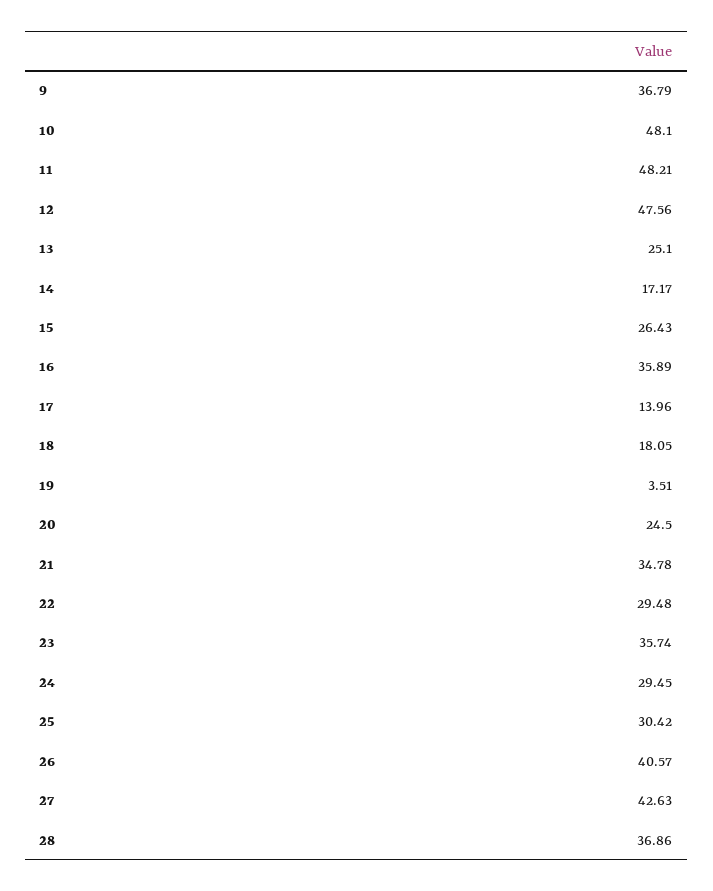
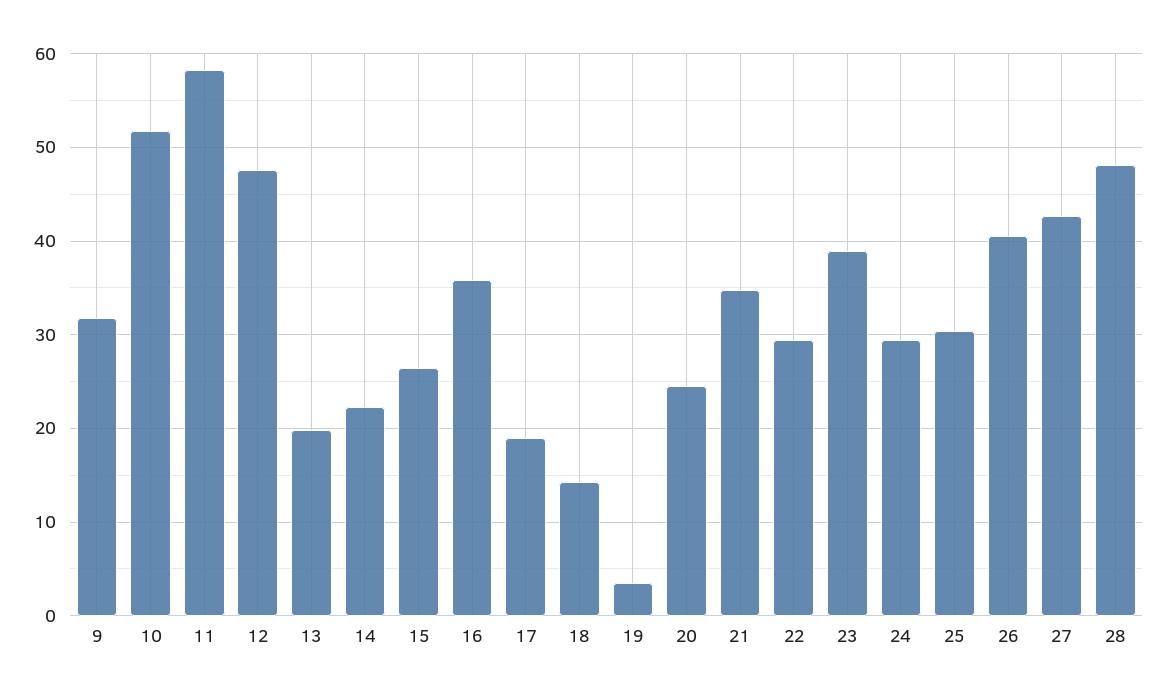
  {
-   "9": 36.79,
+   "9": 32,
-   "10": 48.1,
+   "10": 52,
-   "11": 48.21,
+   "11": 58,
    "12": 47.56,
-   "13": 25.1,
+   "13": 20,
-   "14": 17.17,
+   "14": 22,
    "15": 26.43,
    "16": 35.89,
-   "17": 13.96,
+   "17": 19,
-   "18": 18.05,
+   "18": 14,
    "19": 3.51,
    "20": 24.5,
    "21": 34.78,
    "22": 29.48,
-   "23": 35.74,
+   "23": 39,
    "24": 29.45,
    "25": 30.42,
    "26": 40.57,
    "27": 42.63,
-   "28": 36.86
+   "28": 48
  }

